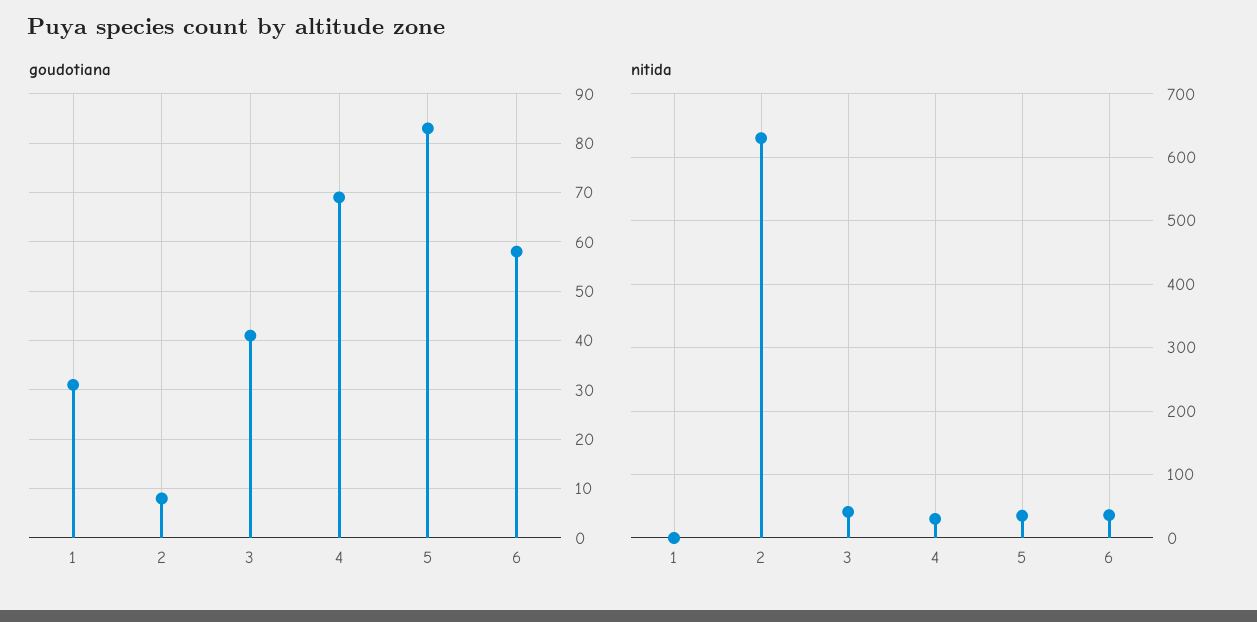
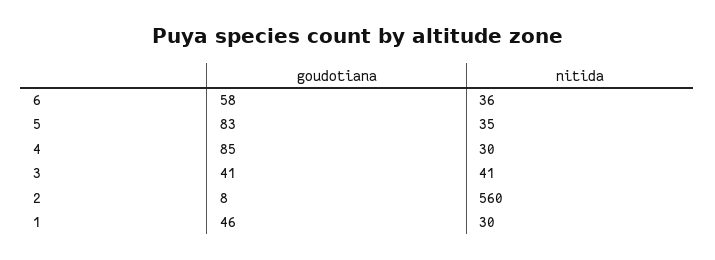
  {
    "goudotiana": {
-     "1": 30,
+     "1": 46,
      "2": 8,
      "3": 41,
-     "4": 70,
+     "4": 85,
      "5": 83,
      "6": 58
    },
    "nitida": {
-     "1": 0,
+     "1": 30,
-     "2": 630,
+     "2": 560,
      "3": 41,
      "4": 30,
      "5": 35,
      "6": 36
    }
  }

